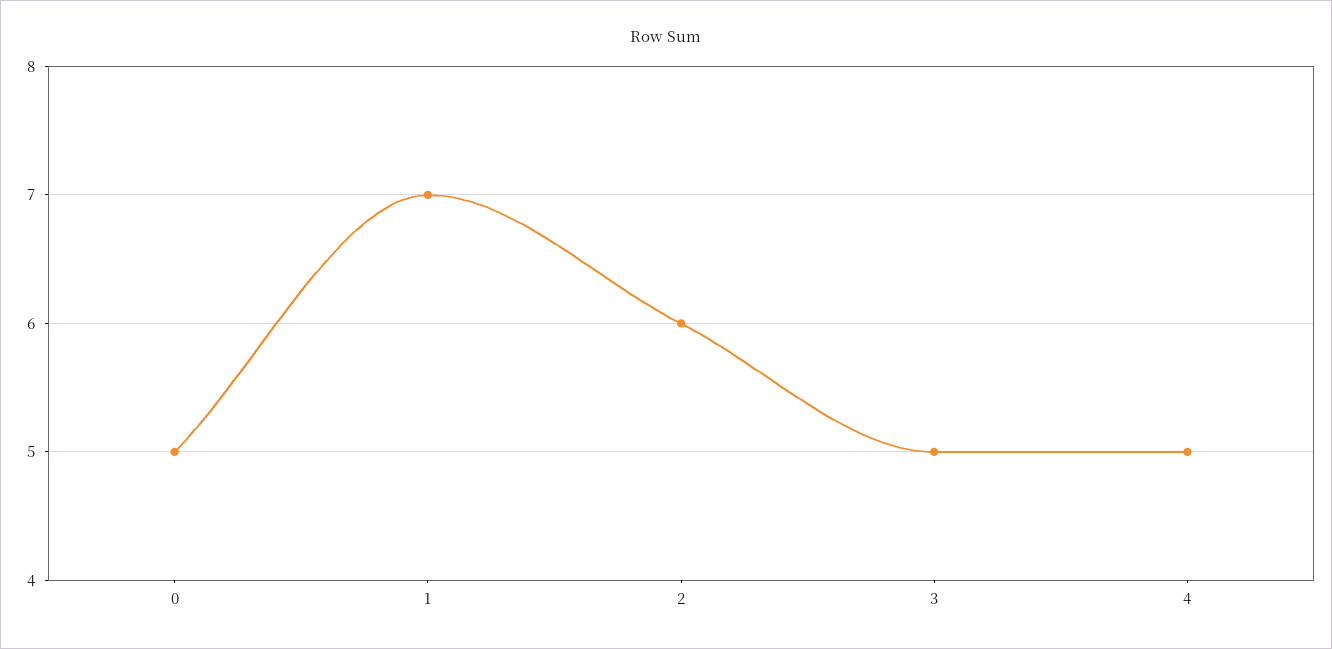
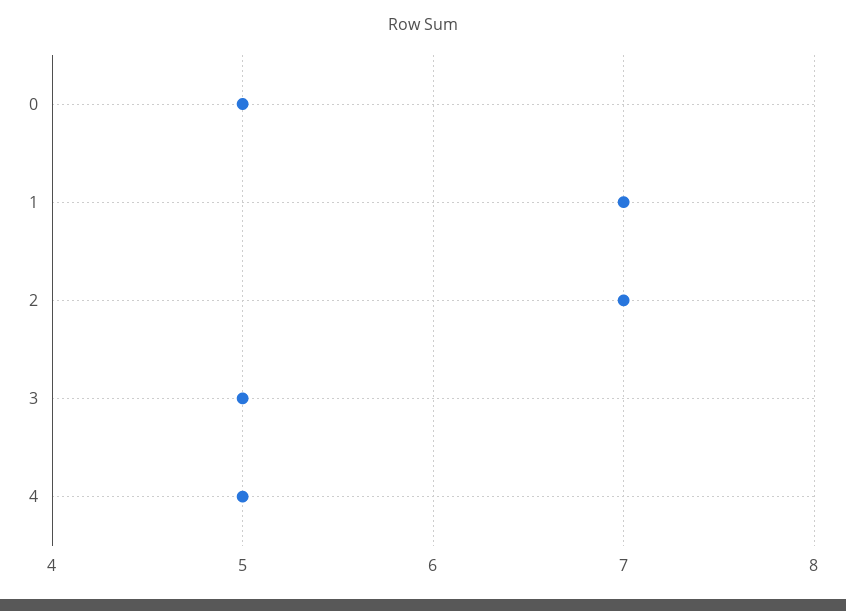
  {
    "0": 5,
    "1": 7,
-   "2": 6,
+   "2": 7,
    "3": 5,
    "4": 5
  }

